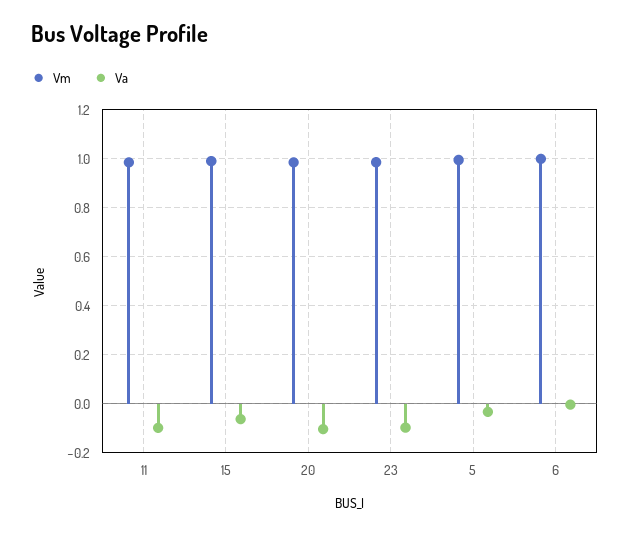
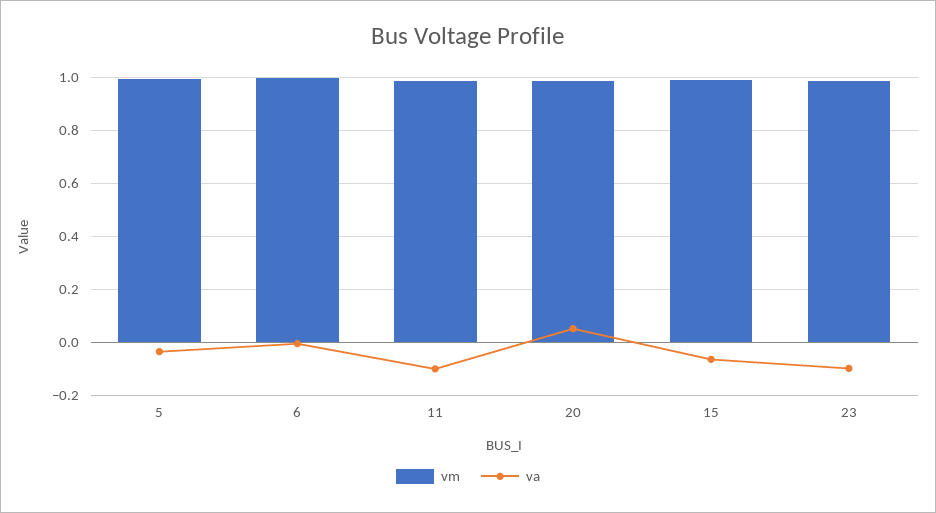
  {
    "Vm": {
      "11": 0.975,
      "15": 1,
      "20": 0.975,
      "23": 0.975,
      "5": 1,
      "6": 1
    },
    "Va": {
      "11": -0.1,
      "15": -0.075,
-     "20": -0.1,
+     "20": 0.05,
      "23": -0.1,
      "5": -0.025,
      "6": 0
    }
  }

